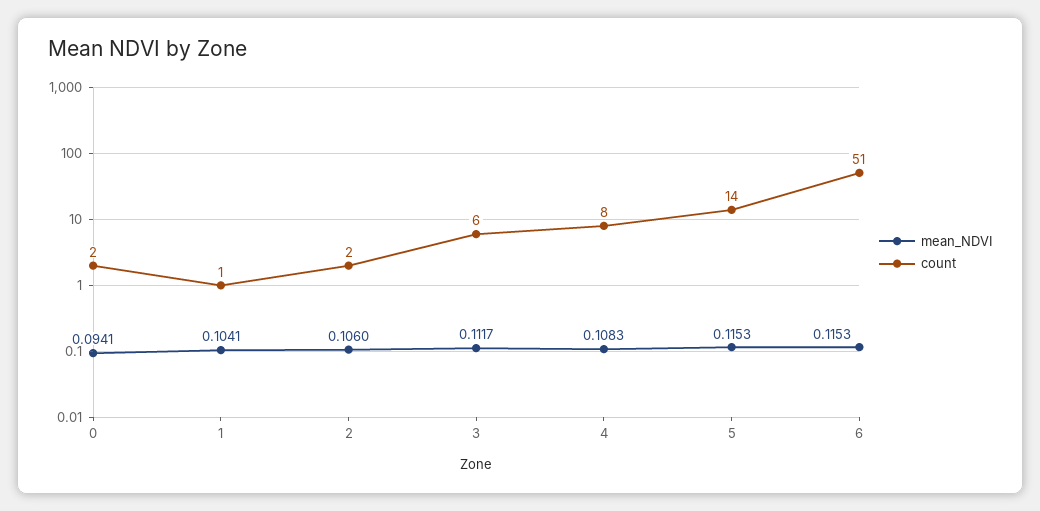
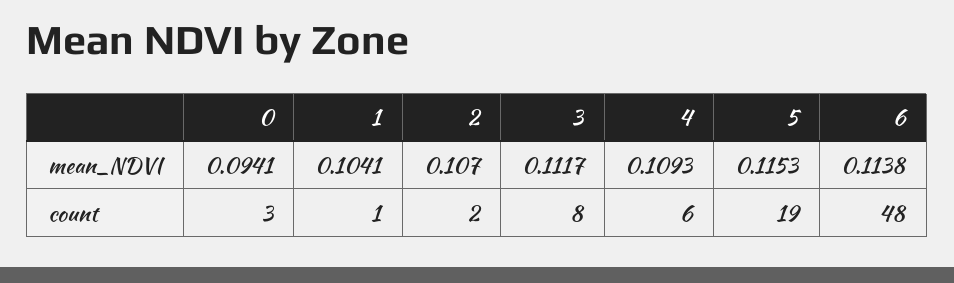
  {
    "mean_NDVI": {
      "0": 0.0941,
      "1": 0.1041,
-     "2": 0.106,
+     "2": 0.107,
      "3": 0.1117,
-     "4": 0.1083,
+     "4": 0.1093,
      "5": 0.1153,
-     "6": 0.1153
+     "6": 0.1138
    },
    "count": {
-     "0": 2,
+     "0": 3,
      "1": 1,
      "2": 2,
-     "3": 6,
+     "3": 8,
-     "4": 8,
+     "4": 6,
-     "5": 14,
+     "5": 19,
-     "6": 51
+     "6": 48
    }
  }

